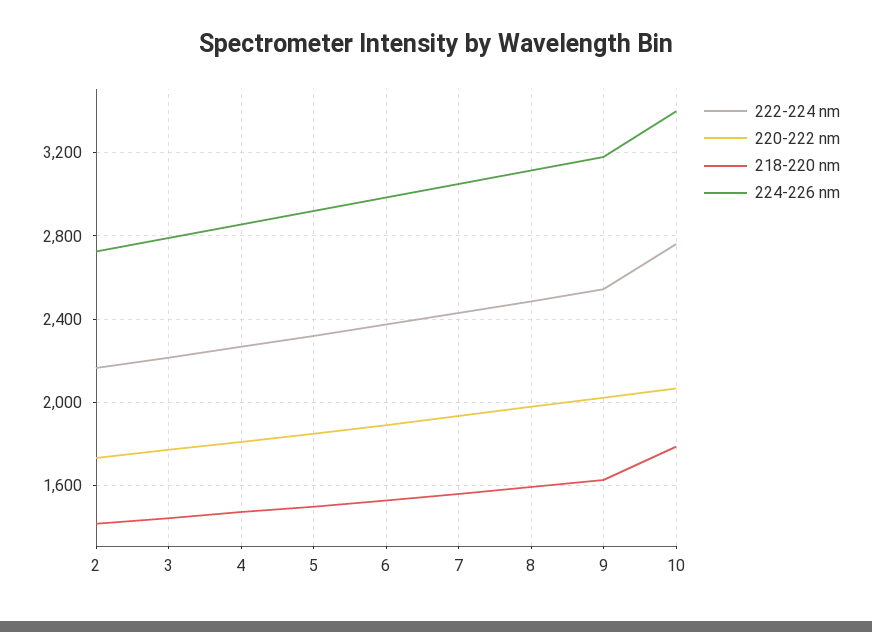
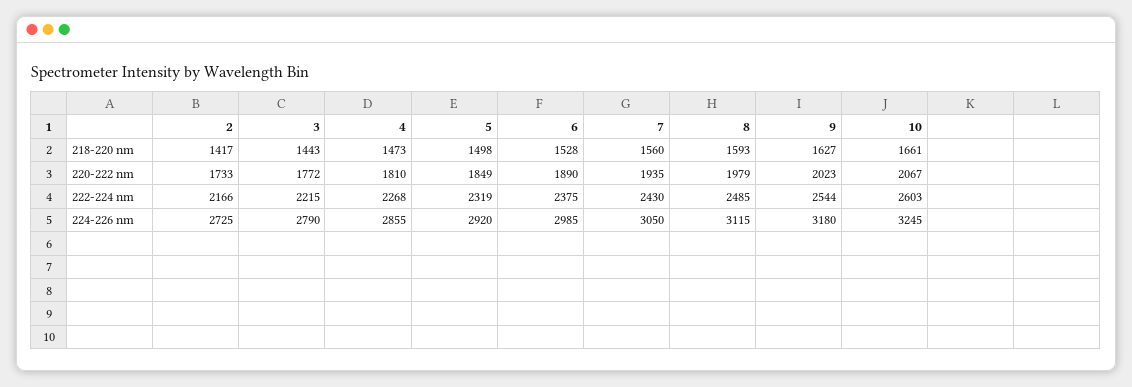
  {
    "222-224 nm": {
      "2": 2166,
      "3": 2215,
      "4": 2268,
      "5": 2319,
      "6": 2375,
      "7": 2430,
      "8": 2485,
      "9": 2544,
-     "10": 2750
+     "10": 2603
    },
    "220-222 nm": {
      "2": 1733,
      "3": 1772,
      "4": 1810,
      "5": 1849,
      "6": 1890,
      "7": 1935,
      "8": 1979,
      "9": 2023,
      "10": 2067
    },
    "218-220 nm": {
      "2": 1417,
      "3": 1443,
      "4": 1473,
      "5": 1498,
      "6": 1528,
      "7": 1560,
      "8": 1593,
      "9": 1627,
-     "10": 1800
+     "10": 1661
    },
    "224-226 nm": {
      "2": 2725,
      "3": 2790,
      "4": 2855,
      "5": 2920,
      "6": 2985,
      "7": 3050,
      "8": 3115,
      "9": 3180,
-     "10": 3400
+     "10": 3245
    }
  }

